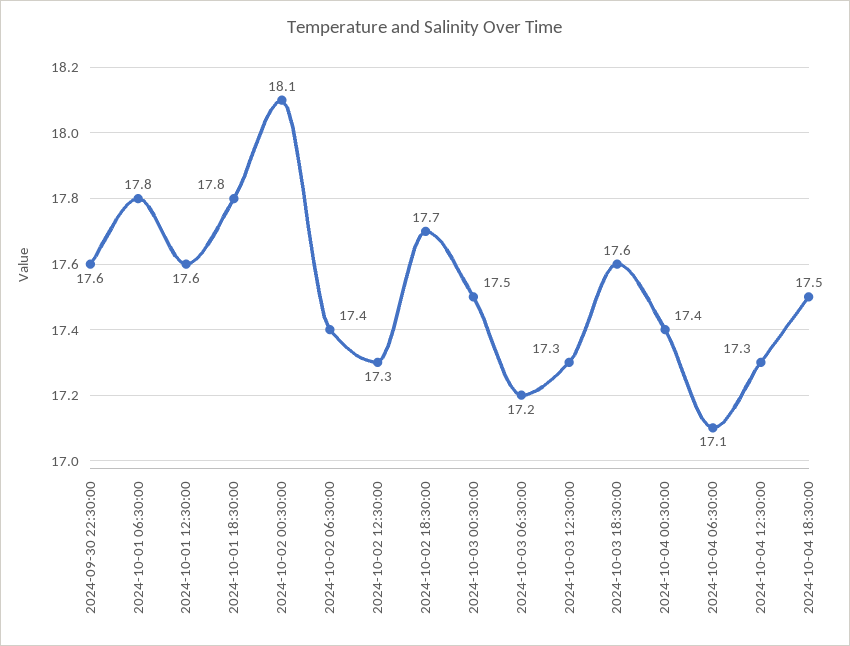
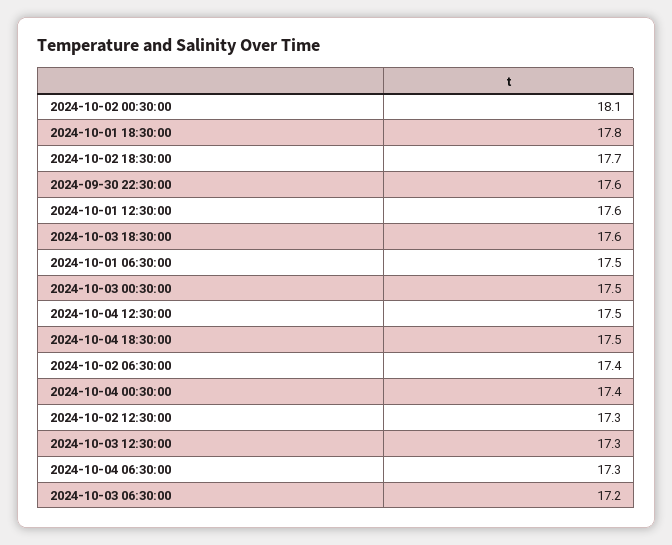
  {
    "2024-09-30 22:30:00": 17.6,
-   "2024-10-01 06:30:00": 17.8,
+   "2024-10-01 06:30:00": 17.5,
    "2024-10-01 12:30:00": 17.6,
    "2024-10-01 18:30:00": 17.8,
    "2024-10-02 00:30:00": 18.1,
    "2024-10-02 06:30:00": 17.4,
    "2024-10-02 12:30:00": 17.3,
    "2024-10-02 18:30:00": 17.7,
    "2024-10-03 00:30:00": 17.5,
    "2024-10-03 06:30:00": 17.2,
    "2024-10-03 12:30:00": 17.3,
    "2024-10-03 18:30:00": 17.6,
    "2024-10-04 00:30:00": 17.4,
-   "2024-10-04 06:30:00": 17.1,
+   "2024-10-04 06:30:00": 17.3,
-   "2024-10-04 12:30:00": 17.3,
+   "2024-10-04 12:30:00": 17.5,
    "2024-10-04 18:30:00": 17.5
  }

